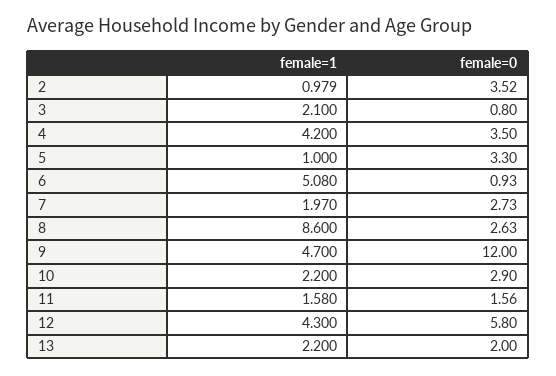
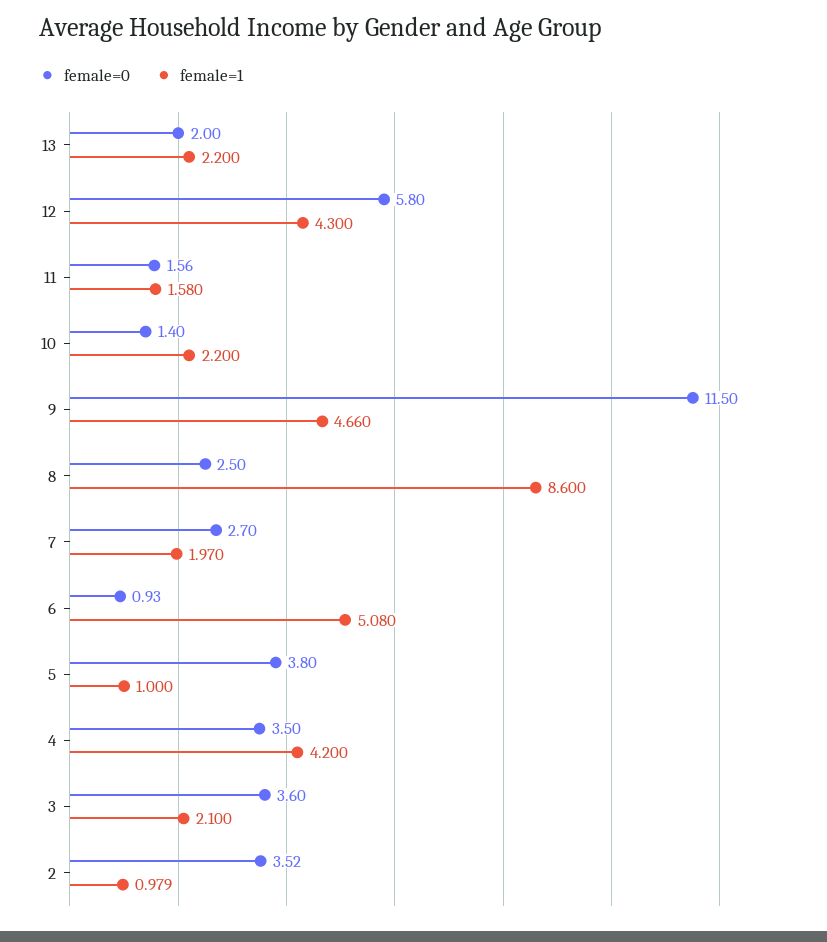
  {
    "female=1": {
      "2": 0.979,
      "3": 2.1,
      "4": 4.2,
      "5": 1,
      "6": 5.08,
      "7": 1.97,
      "8": 8.6,
-     "9": 4.7,
+     "9": 4.66,
      "10": 2.2,
      "11": 1.58,
      "12": 4.3,
      "13": 2.2
    },
    "female=0": {
      "2": 3.52,
-     "3": 0.8,
+     "3": 3.6,
      "4": 3.5,
-     "5": 3.3,
+     "5": 3.8,
      "6": 0.93,
-     "7": 2.73,
+     "7": 2.7,
-     "8": 2.63,
+     "8": 2.5,
-     "9": 12,
+     "9": 11.5,
-     "10": 2.9,
+     "10": 1.4,
      "11": 1.56,
      "12": 5.8,
      "13": 2
    }
  }

